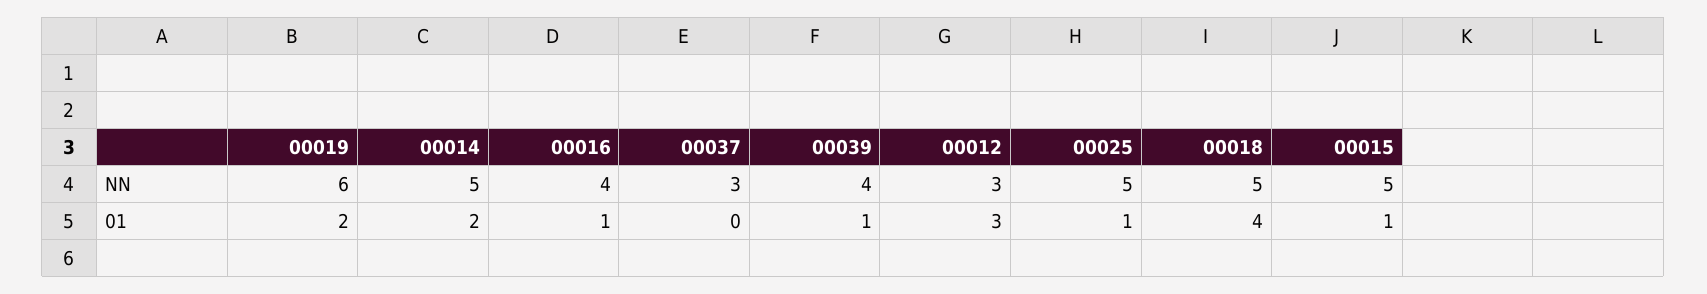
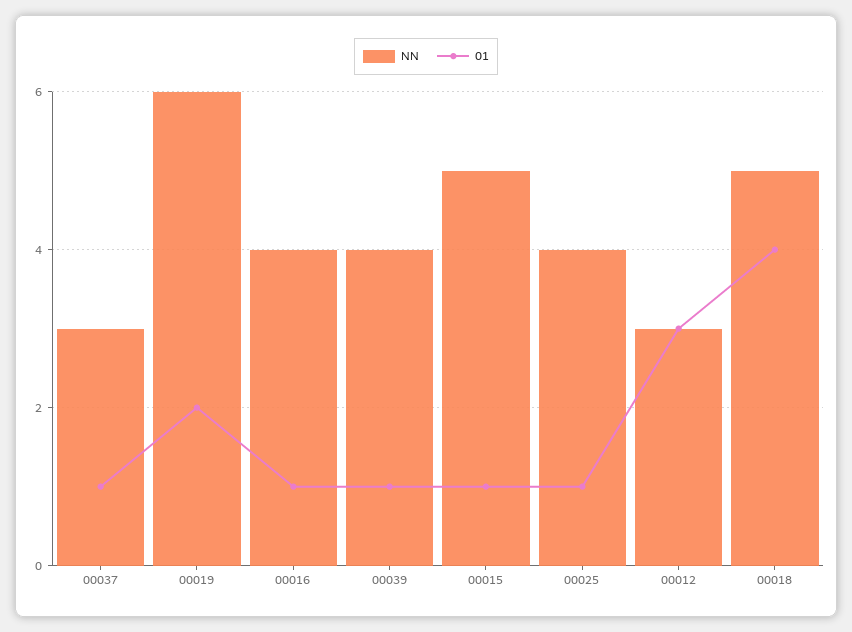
  {
    "NN": {
      "00019": 6,
-     "00014": 5,
      "00016": 4,
      "00037": 3,
      "00039": 4,
      "00012": 3,
-     "00025": 5,
+     "00025": 4,
      "00018": 5,
      "00015": 5
    },
    "01": {
      "00019": 2,
-     "00014": 2,
      "00016": 1,
-     "00037": 0,
+     "00037": 1,
      "00039": 1,
      "00012": 3,
      "00025": 1,
      "00018": 4,
      "00015": 1
    }
  }

